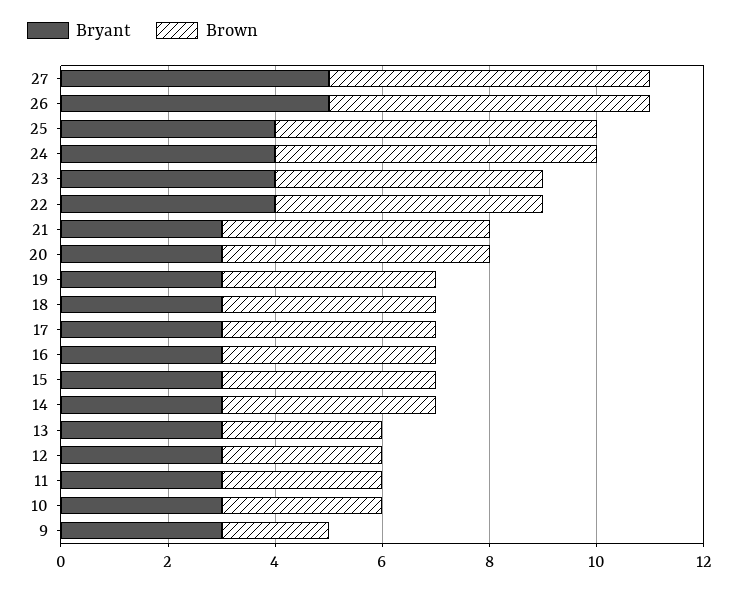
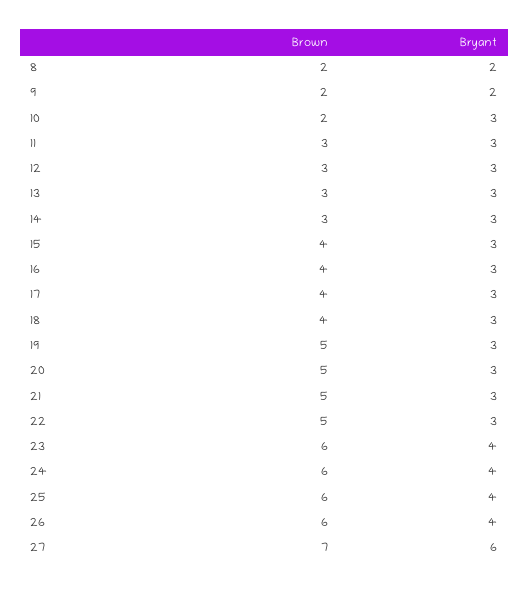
  {
    "Bryant": {
-     "27": 5,
+     "27": 6,
-     "26": 5,
+     "26": 4,
      "25": 4,
      "24": 4,
      "23": 4,
-     "22": 4,
+     "22": 3,
      "21": 3,
      "20": 3,
      "19": 3,
      "18": 3,
      "17": 3,
      "16": 3,
      "15": 3,
      "14": 3,
      "13": 3,
      "12": 3,
      "11": 3,
      "10": 3,
-     "9": 3
+     "9": 2,
+     "8": 2
    },
    "Brown": {
-     "27": 6,
+     "27": 7,
      "26": 6,
      "25": 6,
      "24": 6,
-     "23": 5,
+     "23": 6,
      "22": 5,
      "21": 5,
      "20": 5,
-     "19": 4,
+     "19": 5,
      "18": 4,
      "17": 4,
      "16": 4,
      "15": 4,
-     "14": 4,
+     "14": 3,
      "13": 3,
      "12": 3,
      "11": 3,
-     "10": 3,
+     "10": 2,
-     "9": 2
+     "9": 2,
+     "8": 2
    }
  }

